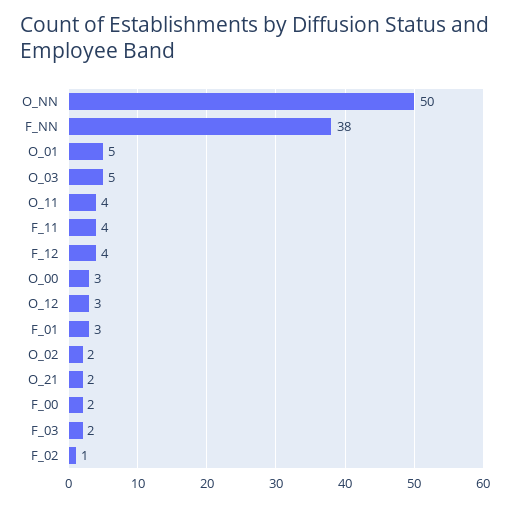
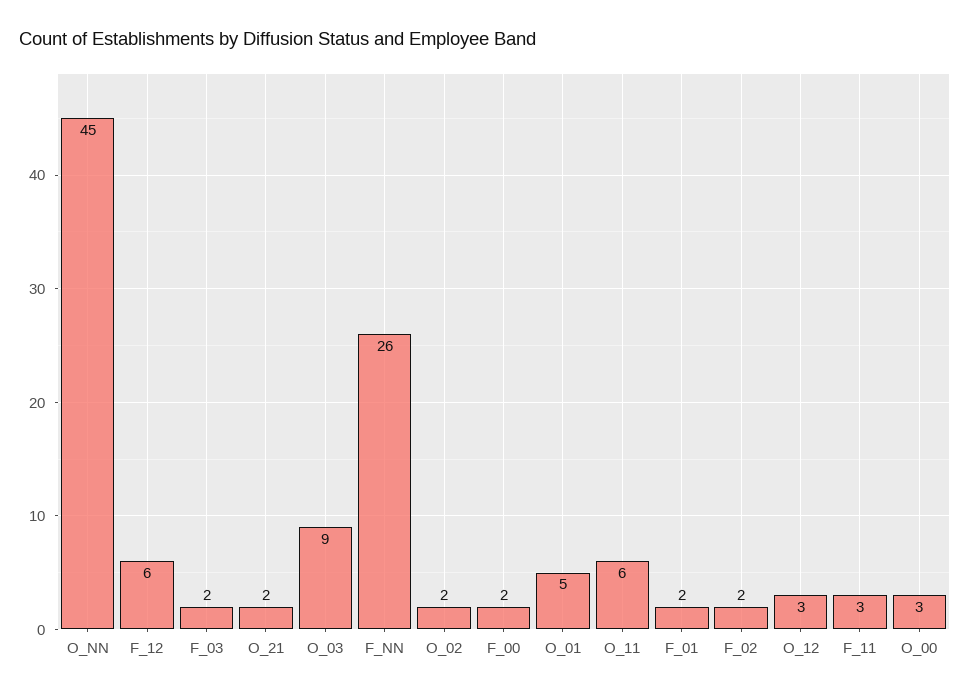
  {
-   "O_NN": 50,
+   "O_NN": 45,
-   "F_NN": 38,
+   "F_NN": 26,
    "O_01": 5,
-   "O_03": 5,
+   "O_03": 9,
-   "O_11": 4,
+   "O_11": 6,
-   "F_11": 4,
+   "F_11": 3,
-   "F_12": 4,
+   "F_12": 6,
    "O_00": 3,
    "O_12": 3,
-   "F_01": 3,
+   "F_01": 2,
    "O_02": 2,
    "O_21": 2,
    "F_00": 2,
    "F_03": 2,
-   "F_02": 1
+   "F_02": 2
  }

